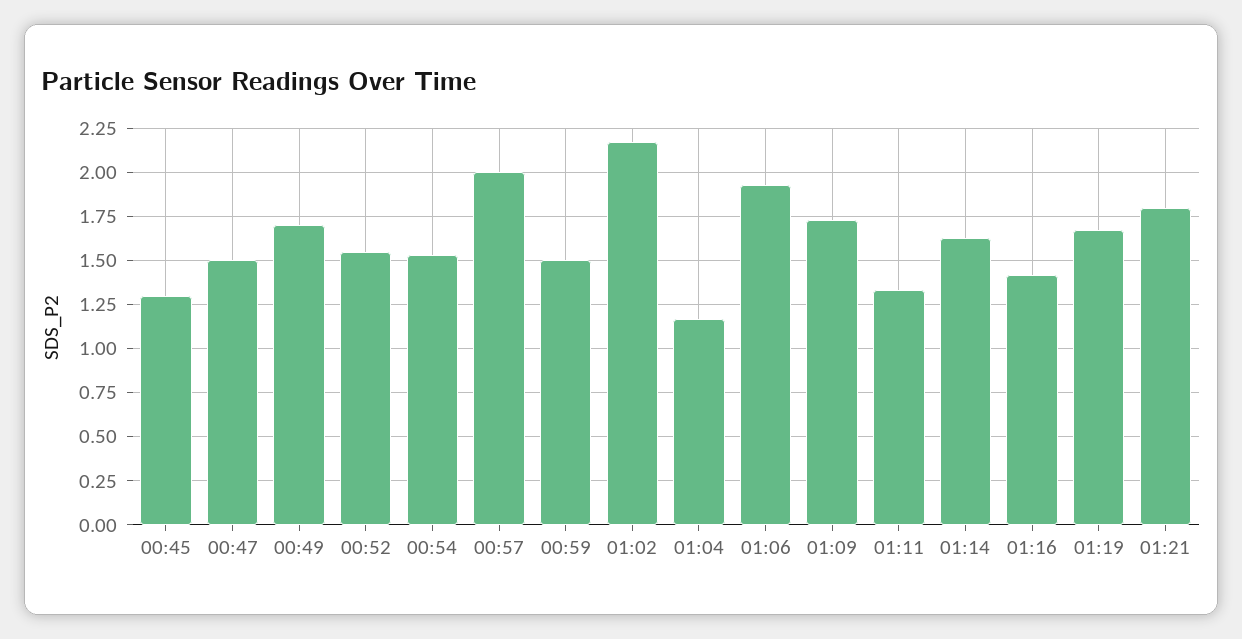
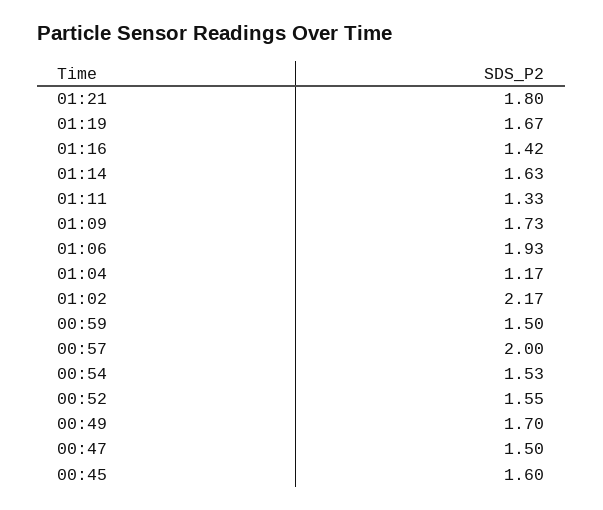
  {
-   "00:45": 1.3,
+   "00:45": 1.6,
    "00:47": 1.5,
    "00:49": 1.7,
    "00:52": 1.55,
    "00:54": 1.53,
    "00:57": 2,
    "00:59": 1.5,
    "01:02": 2.17,
    "01:04": 1.17,
    "01:06": 1.93,
    "01:09": 1.73,
    "01:11": 1.33,
    "01:14": 1.63,
    "01:16": 1.42,
    "01:19": 1.67,
    "01:21": 1.8
  }

